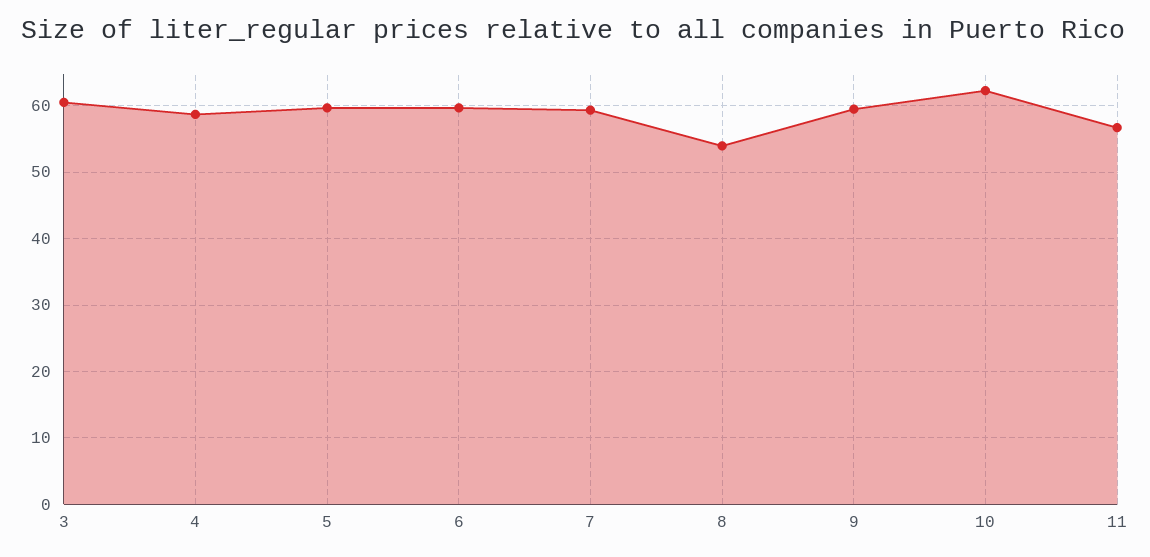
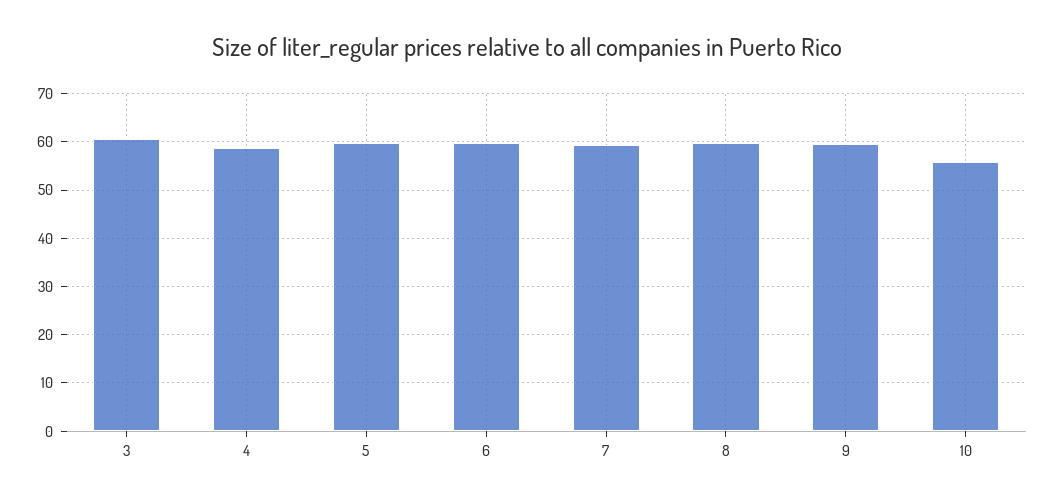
  {
    "3": 61,
    "4": 59,
    "5": 60,
    "6": 60,
    "7": 59,
-   "8": 54,
+   "8": 60,
    "9": 59,
-   "10": 62,
+   "10": 56
-   "11": 57
  }

